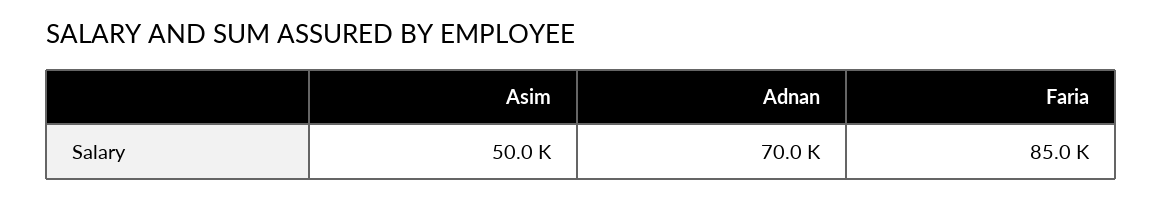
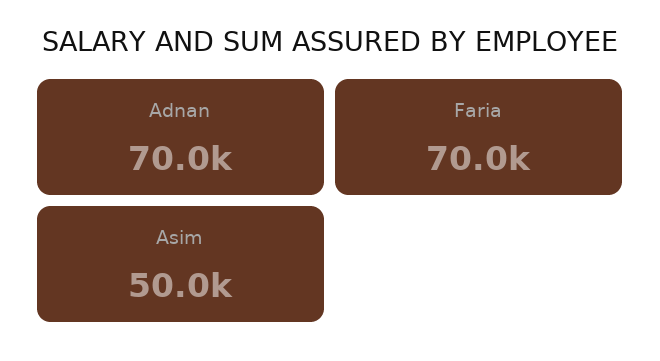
  {
    "Asim": 50000,
    "Adnan": 70000,
-   "Faria": 85000
+   "Faria": 70000
  }

